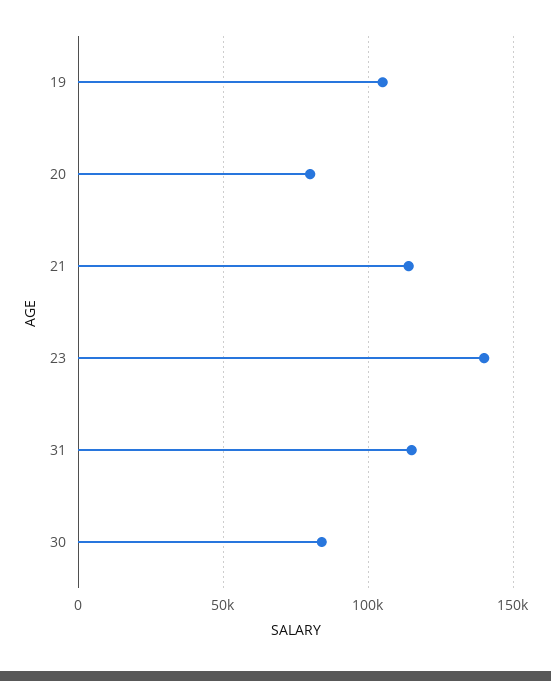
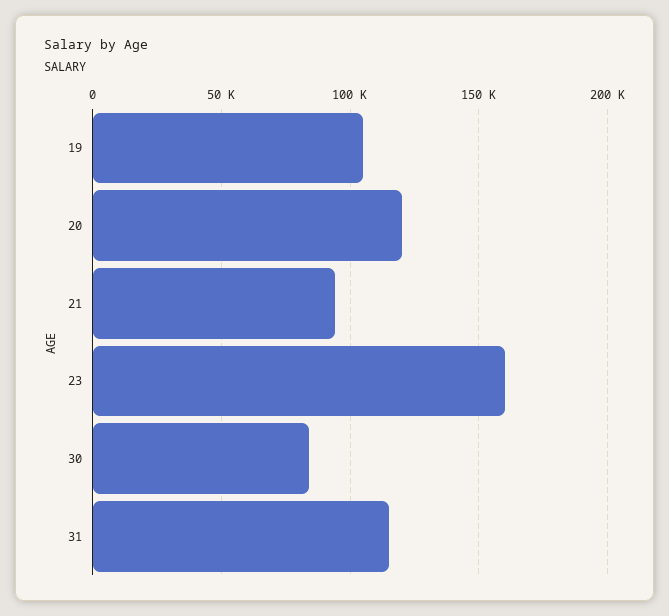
  {
    "19": 105000,
-   "20": 80000,
+   "20": 120000,
-   "21": 115000,
+   "21": 95000,
-   "23": 140000,
+   "23": 160000,
    "31": 115000,
    "30": 85000
  }

